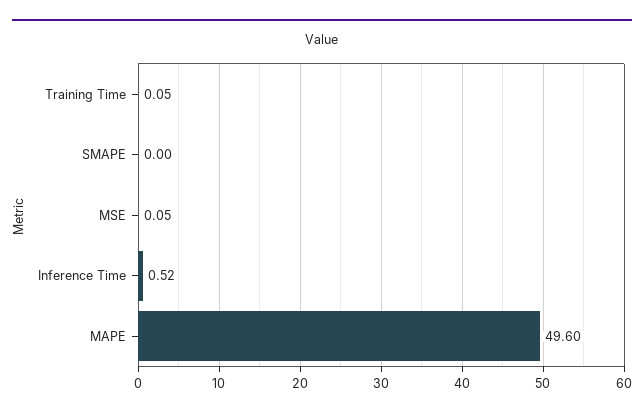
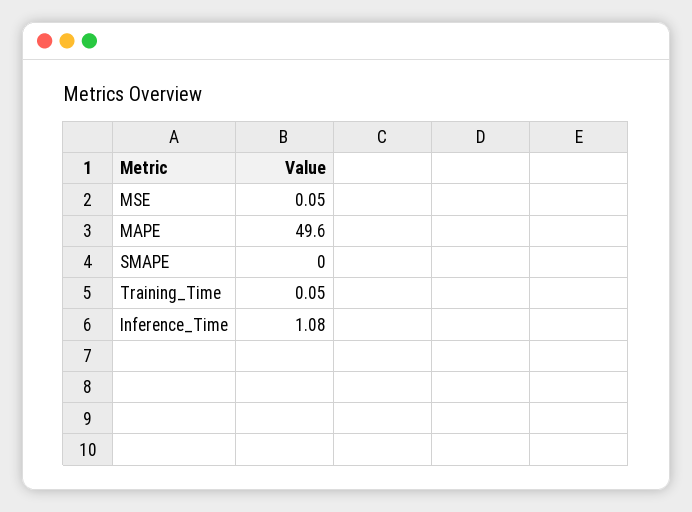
  {
    "Training Time": 0.05,
    "SMAPE": 0,
    "MSE": 0.05,
-   "Inference Time": 0.52,
+   "Inference Time": 1.08,
    "MAPE": 49.6
  }

